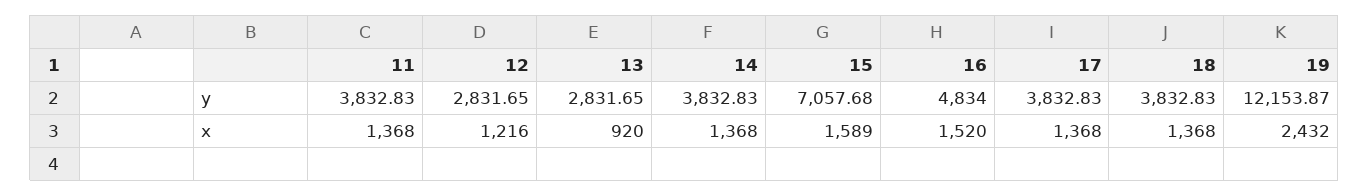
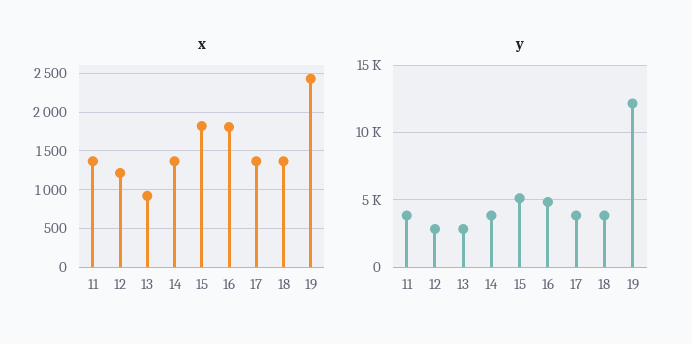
  {
    "y": {
      "11": 3832.83,
      "12": 2831.65,
      "13": 2831.65,
      "14": 3832.83,
-     "15": 7057.68,
+     "15": 5000,
      "16": 4834,
      "17": 3832.83,
      "18": 3832.83,
      "19": 12153.87
    },
    "x": {
      "11": 1368,
      "12": 1216,
      "13": 920,
      "14": 1368,
-     "15": 1589,
+     "15": 1800,
-     "16": 1520,
+     "16": 1800,
      "17": 1368,
      "18": 1368,
      "19": 2432
    }
  }

